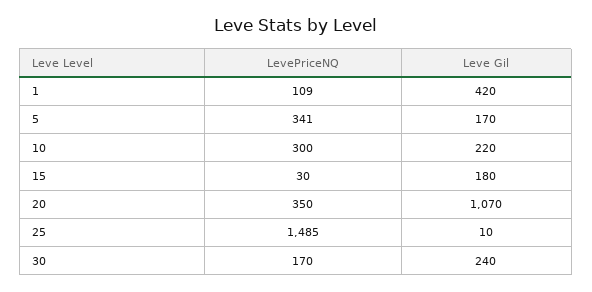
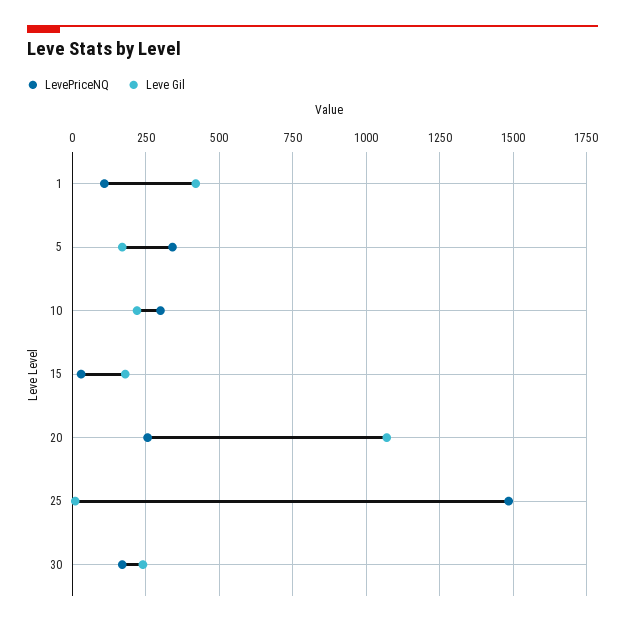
  {
    "LevePriceNQ": {
      "1": 109,
      "5": 341,
      "10": 300,
      "15": 30,
-     "20": 350,
+     "20": 250,
      "25": 1485,
      "30": 170
    },
    "Leve Gil": {
      "1": 420,
      "5": 170,
      "10": 220,
      "15": 180,
      "20": 1070,
      "25": 10,
      "30": 240
    }
  }

